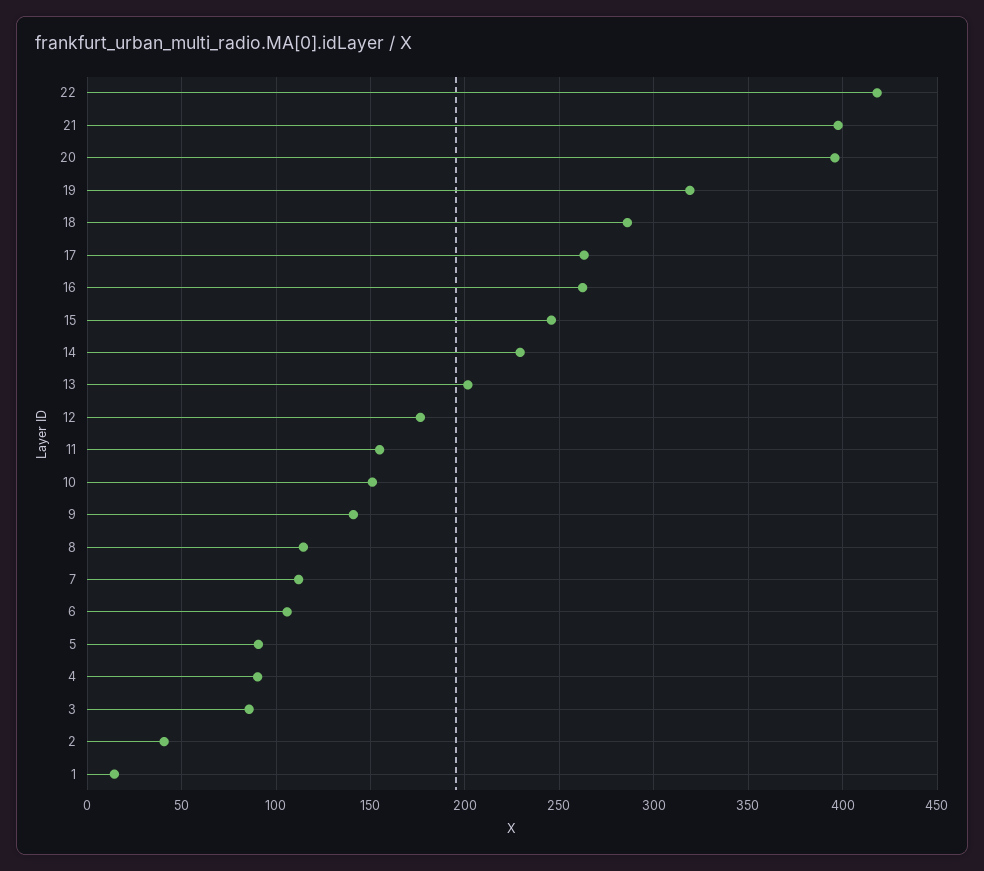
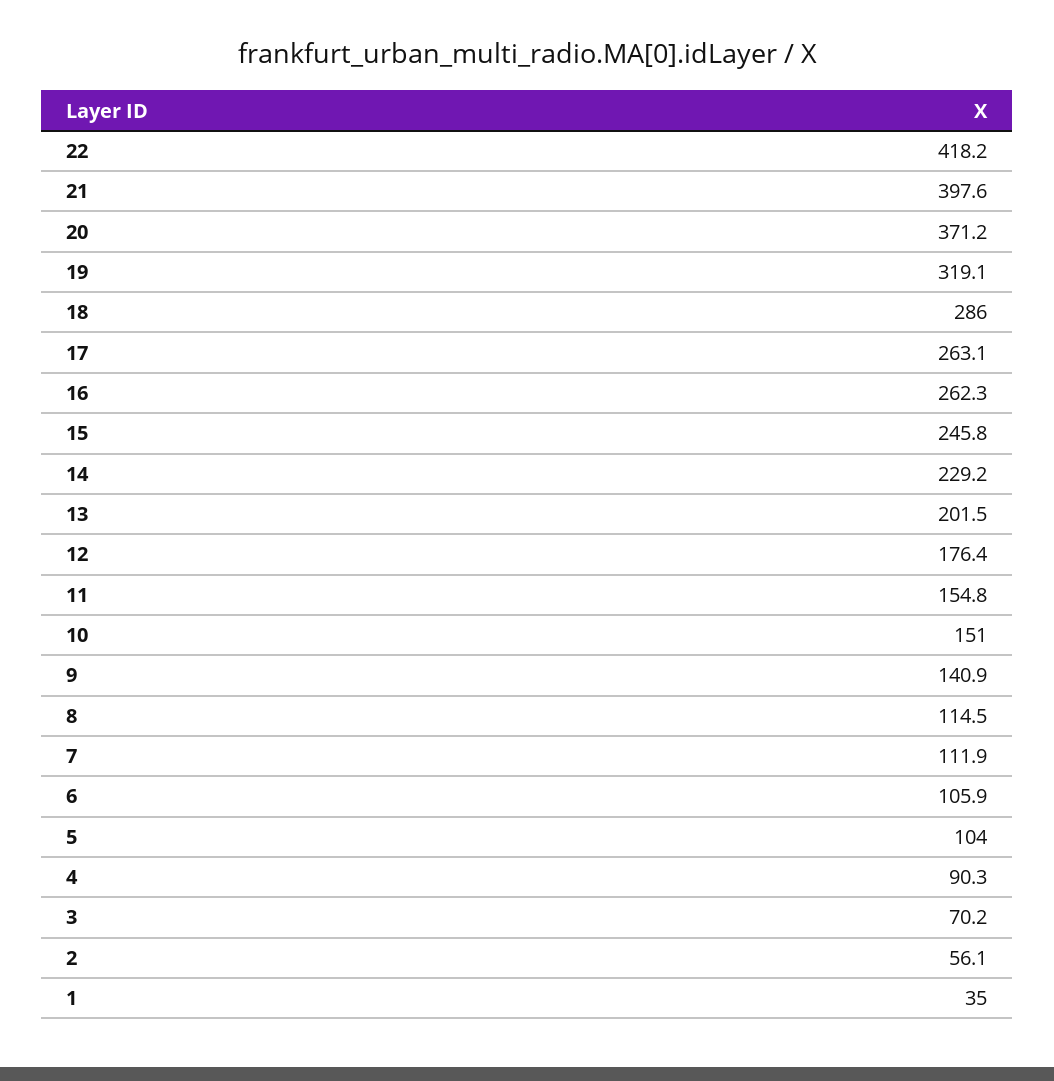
  {
    "22": 418.2,
    "21": 397.6,
-   "20": 395,
+   "20": 371.2,
    "19": 319.1,
    "18": 286,
    "17": 263.1,
    "16": 262.3,
    "15": 245.8,
    "14": 229.2,
    "13": 201.5,
    "12": 176.4,
    "11": 154.8,
    "10": 151,
    "9": 140.9,
    "8": 114.5,
    "7": 111.9,
    "6": 105.9,
-   "5": 90,
+   "5": 104,
    "4": 90.3,
-   "3": 85,
+   "3": 70.2,
-   "2": 40,
+   "2": 56.1,
-   "1": 15
+   "1": 35
  }

